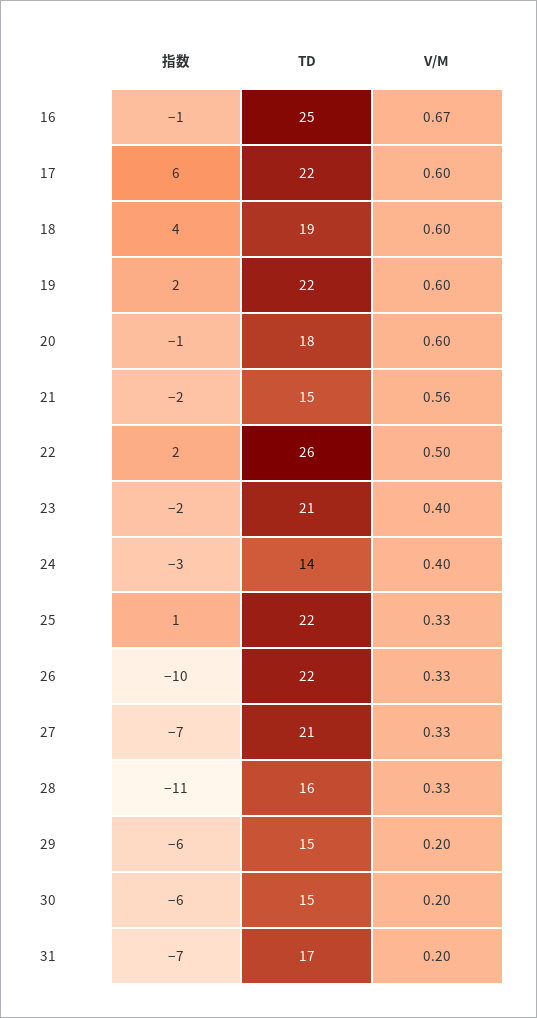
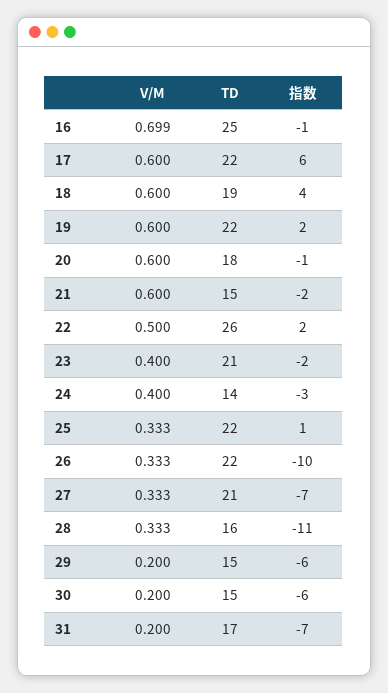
  {
    "指数": {
      "16": -1,
      "17": 6,
      "18": 4,
      "19": 2,
      "20": -1,
      "21": -2,
      "22": 2,
      "23": -2,
      "24": -3,
      "25": 1,
      "26": -10,
      "27": -7,
      "28": -11,
      "29": -6,
      "30": -6,
      "31": -7
    },
    "TD": {
      "16": 25,
      "17": 22,
      "18": 19,
      "19": 22,
      "20": 18,
      "21": 15,
      "22": 26,
      "23": 21,
      "24": 14,
      "25": 22,
      "26": 22,
      "27": 21,
      "28": 16,
      "29": 15,
      "30": 15,
      "31": 17
    },
    "V/M": {
-     "16": 0.67,
+     "16": 0.699,
      "17": 0.6,
      "18": 0.6,
      "19": 0.6,
      "20": 0.6,
-     "21": 0.56,
+     "21": 0.6,
      "22": 0.5,
      "23": 0.4,
      "24": 0.4,
      "25": 0.333,
      "26": 0.333,
      "27": 0.333,
      "28": 0.333,
      "29": 0.2,
      "30": 0.2,
      "31": 0.2
    }
  }

